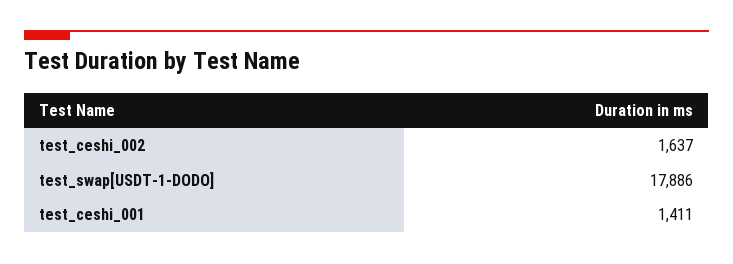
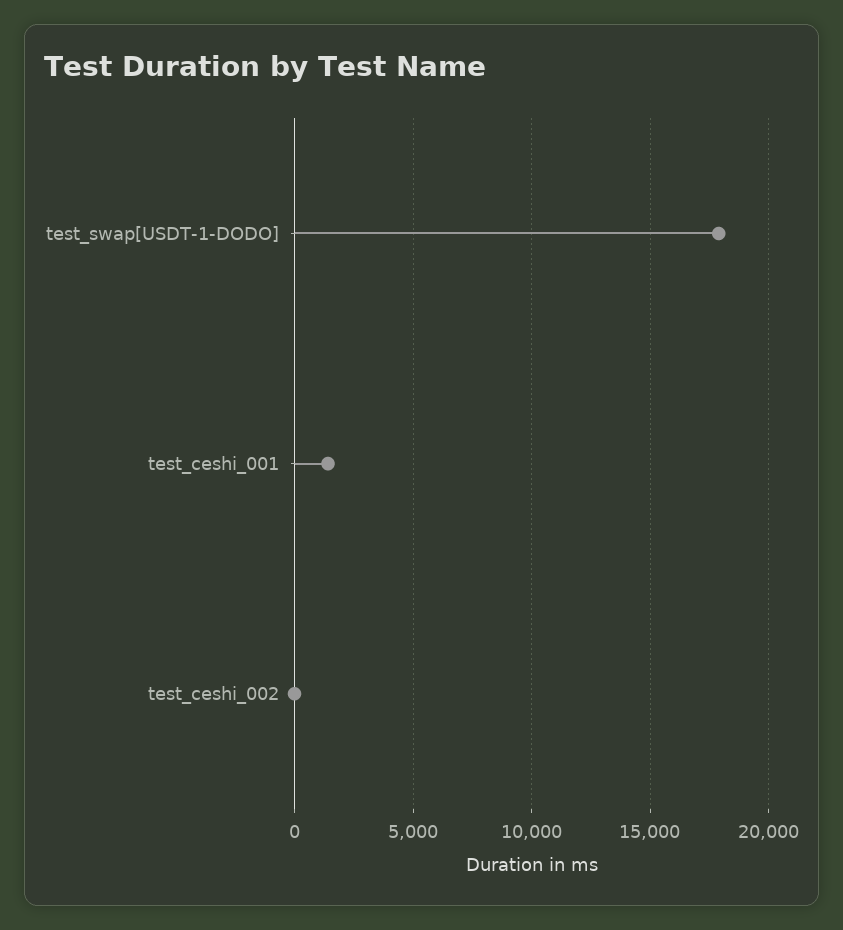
  {
-   "test_ceshi_002": 1637,
+   "test_ceshi_002": 0,
    "test_swap[USDT-1-DODO]": 17886,
    "test_ceshi_001": 1411
  }

